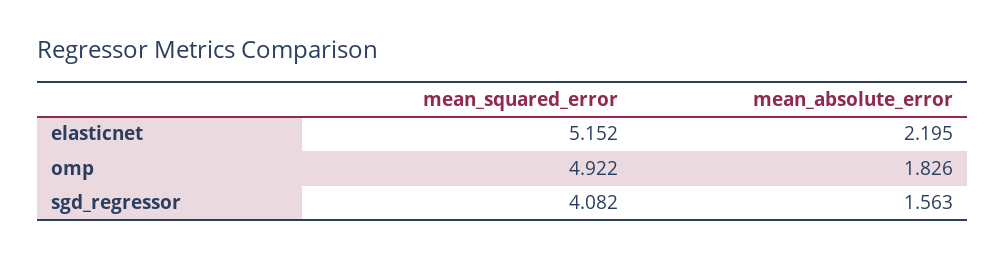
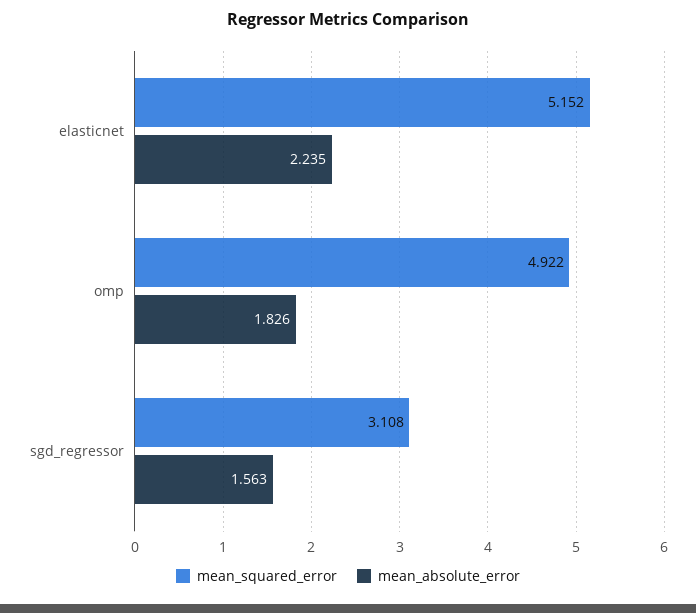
  {
    "mean_squared_error": {
      "elasticnet": 5.152,
      "omp": 4.922,
-     "sgd_regressor": 4.082
+     "sgd_regressor": 3.108
    },
    "mean_absolute_error": {
-     "elasticnet": 2.195,
+     "elasticnet": 2.235,
      "omp": 1.826,
      "sgd_regressor": 1.563
    }
  }

